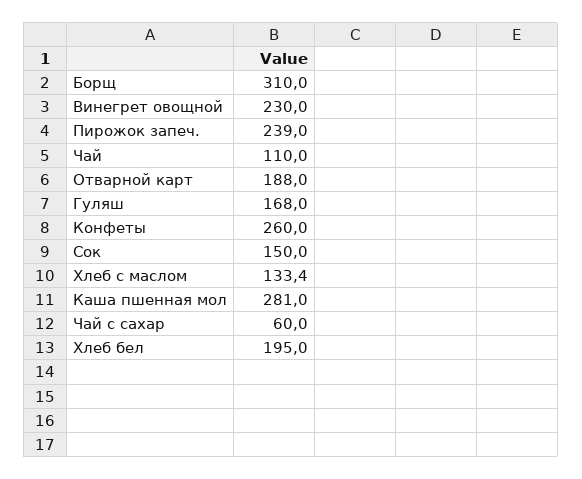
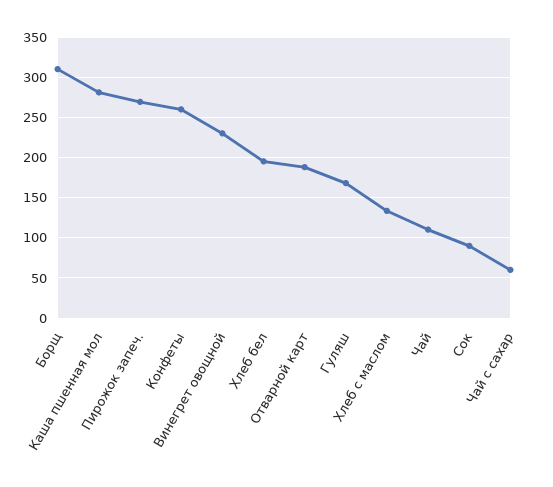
  {
    "Борщ": 310,
    "Винегрет овощной": 230,
-   "Пирожок запеч.": 239,
+   "Пирожок запеч.": 270,
    "Чай": 110,
    "Отварной карт": 188,
    "Гуляш": 168,
    "Конфеты": 260,
-   "Сок": 150,
+   "Сок": 90,
    "Хлеб с маслом": 133.4,
    "Каша пшенная мол": 281,
    "Чай с сахар": 60,
    "Хлеб бел": 195
  }

